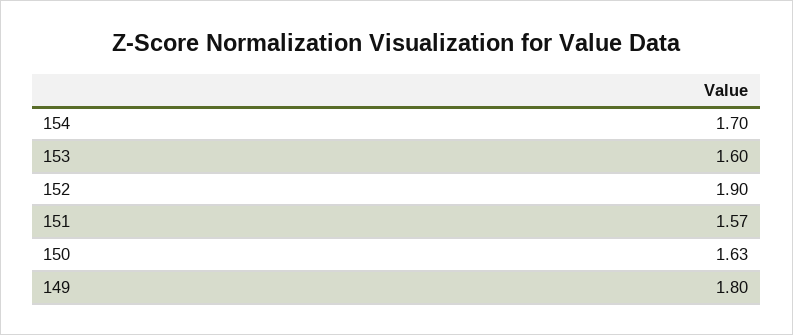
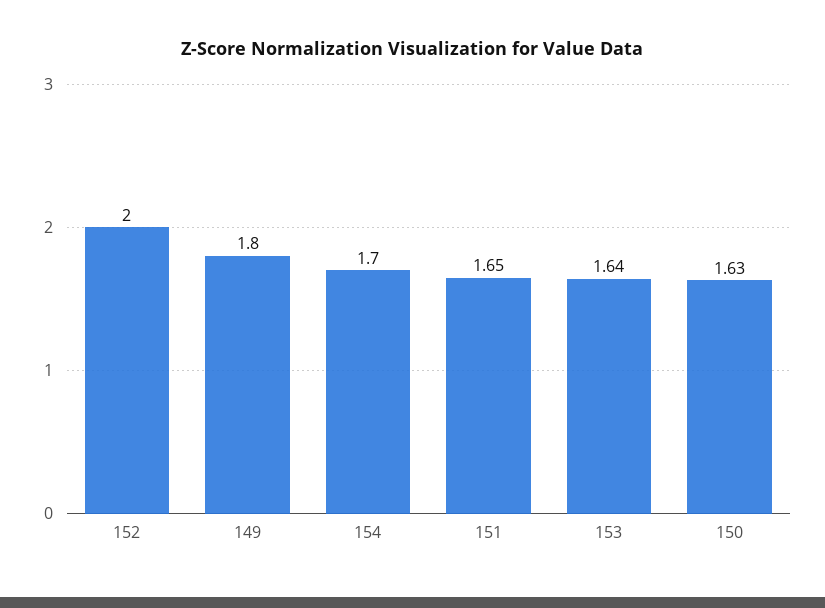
  {
    "154": 1.7,
-   "153": 1.6,
+   "153": 1.64,
-   "152": 1.9,
+   "152": 2,
-   "151": 1.57,
+   "151": 1.65,
    "150": 1.63,
    "149": 1.8
  }

